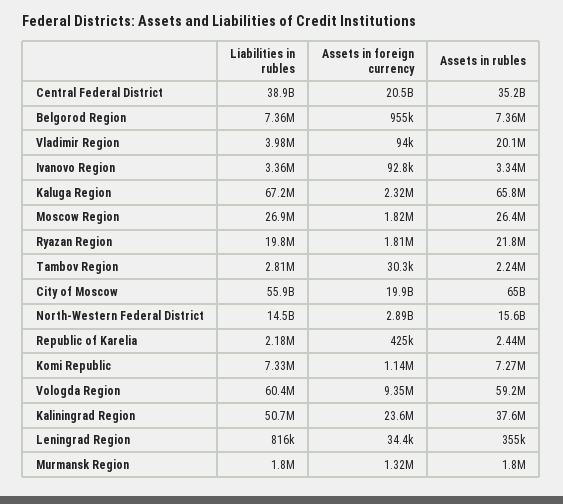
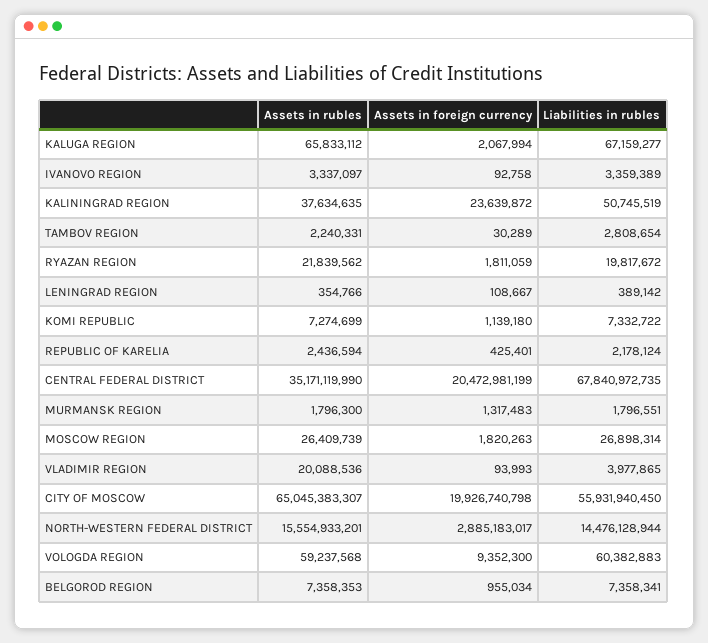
  {
    "Liabilities in rubles": {
-     "Central Federal District": 38900000000,
+     "Central Federal District": 67840972735,
      "Belgorod Region": 7358341,
      "Vladimir Region": 3977865,
      "Ivanovo Region": 3359389,
      "Kaluga Region": 67159277,
      "Moscow Region": 26898314,
      "Ryazan Region": 19817672,
      "Tambov Region": 2808654,
      "City of Moscow": 55931940450,
      "North-Western Federal District": 14476128944,
      "Republic of Karelia": 2178124,
      "Komi Republic": 7332722,
      "Vologda Region": 60382883,
      "Kaliningrad Region": 50745519,
-     "Leningrad Region": 816000,
+     "Leningrad Region": 389142,
      "Murmansk Region": 1796551
    },
    "Assets in foreign currency": {
      "Central Federal District": 20472981199,
      "Belgorod Region": 955034,
      "Vladimir Region": 93993,
      "Ivanovo Region": 92758,
-     "Kaluga Region": 2320000,
+     "Kaluga Region": 2067994,
      "Moscow Region": 1820263,
      "Ryazan Region": 1811059,
      "Tambov Region": 30289,
      "City of Moscow": 19926740798,
      "North-Western Federal District": 2885183017,
      "Republic of Karelia": 425401,
      "Komi Republic": 1139180,
      "Vologda Region": 9352300,
      "Kaliningrad Region": 23639872,
-     "Leningrad Region": 34400,
+     "Leningrad Region": 108667,
      "Murmansk Region": 1317483
    },
    "Assets in rubles": {
      "Central Federal District": 35171119990,
      "Belgorod Region": 7358353,
      "Vladimir Region": 20088536,
      "Ivanovo Region": 3337097,
      "Kaluga Region": 65833112,
      "Moscow Region": 26409739,
      "Ryazan Region": 21839562,
      "Tambov Region": 2240331,
      "City of Moscow": 65045383307,
      "North-Western Federal District": 15554933201,
      "Republic of Karelia": 2436594,
      "Komi Republic": 7274699,
      "Vologda Region": 59237568,
      "Kaliningrad Region": 37634635,
      "Leningrad Region": 354766,
      "Murmansk Region": 1796300
    }
  }

